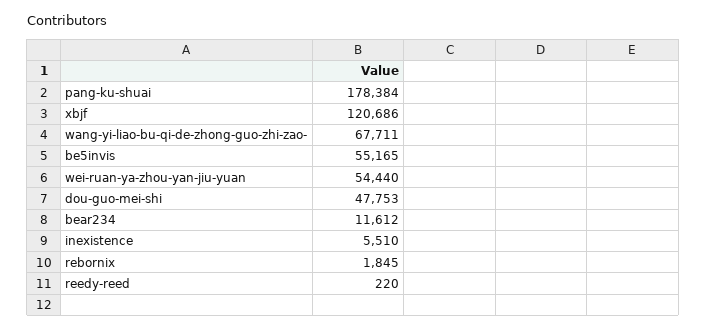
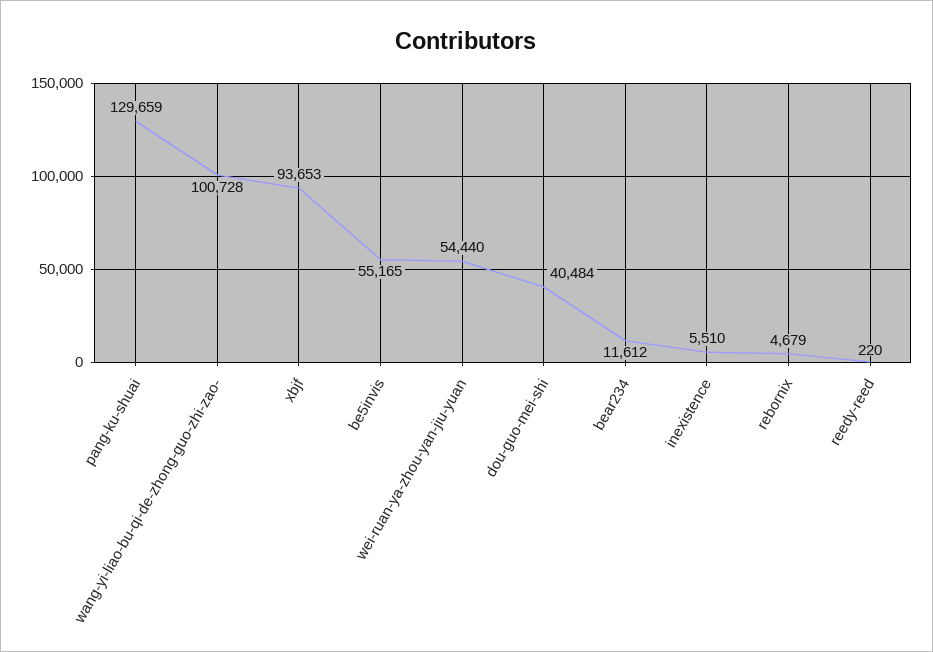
  {
-   "pang-ku-shuai": 178384,
+   "pang-ku-shuai": 129659,
-   "xbjf": 120686,
+   "xbjf": 93653,
-   "wang-yi-liao-bu-qi-de-zhong-guo-zhi-zao-": 67711,
+   "wang-yi-liao-bu-qi-de-zhong-guo-zhi-zao-": 100728,
    "be5invis": 55165,
    "wei-ruan-ya-zhou-yan-jiu-yuan": 54440,
-   "dou-guo-mei-shi": 47753,
+   "dou-guo-mei-shi": 40484,
    "bear234": 11612,
    "inexistence": 5510,
-   "rebornix": 1845,
+   "rebornix": 4679,
    "reedy-reed": 220
  }

